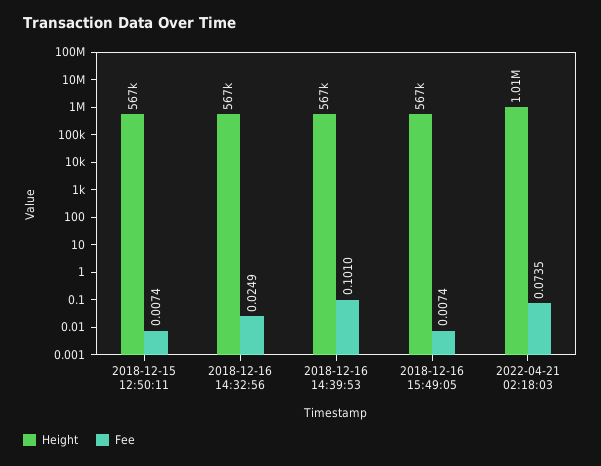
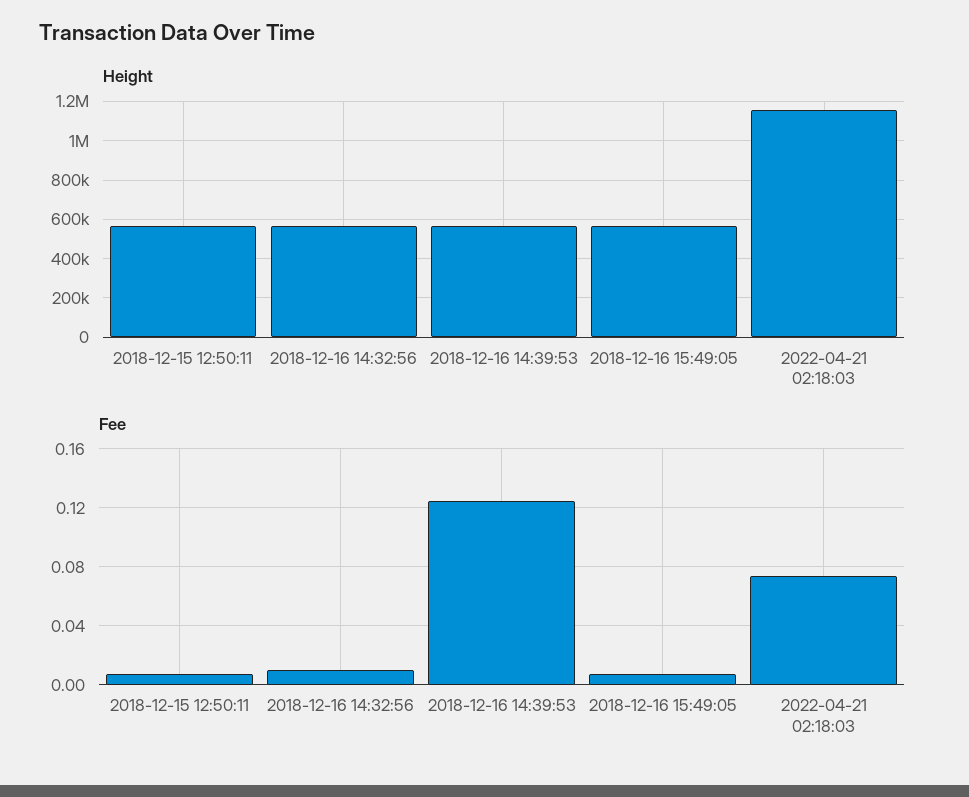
  {
    "Height": {
      "2018-12-15 12:50:11": 567000,
      "2018-12-16 14:32:56": 567000,
      "2018-12-16 14:39:53": 567000,
      "2018-12-16 15:49:05": 567000,
-     "2022-04-21 02:18:03": 1010000
+     "2022-04-21 02:18:03": 1150000
    },
    "Fee": {
      "2018-12-15 12:50:11": 0.0074,
-     "2018-12-16 14:32:56": 0.0249,
+     "2018-12-16 14:32:56": 0.01,
-     "2018-12-16 14:39:53": 0.101,
+     "2018-12-16 14:39:53": 0.125,
      "2018-12-16 15:49:05": 0.0074,
      "2022-04-21 02:18:03": 0.0735
    }
  }

